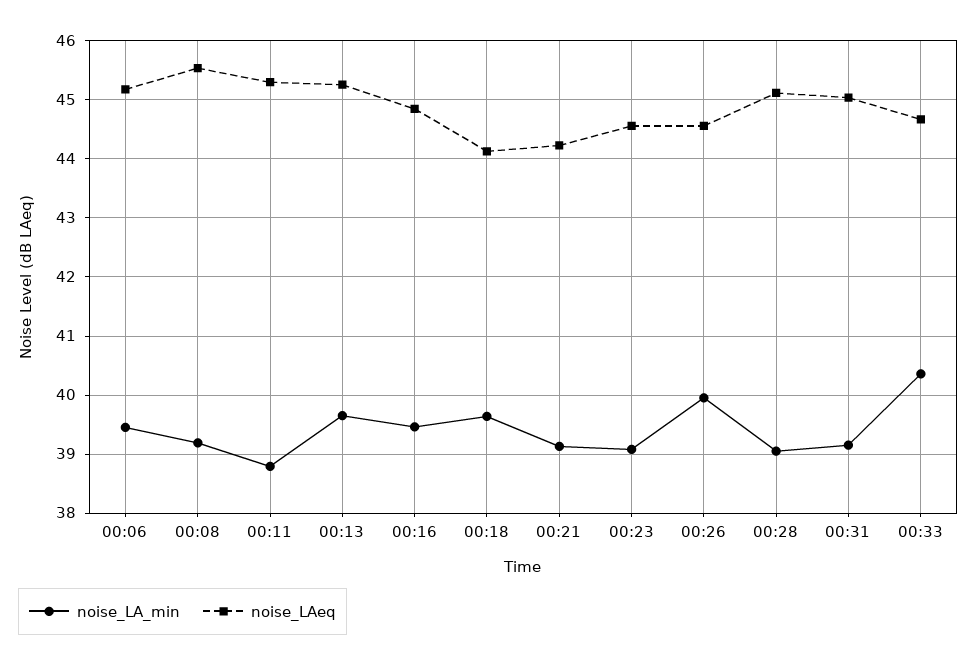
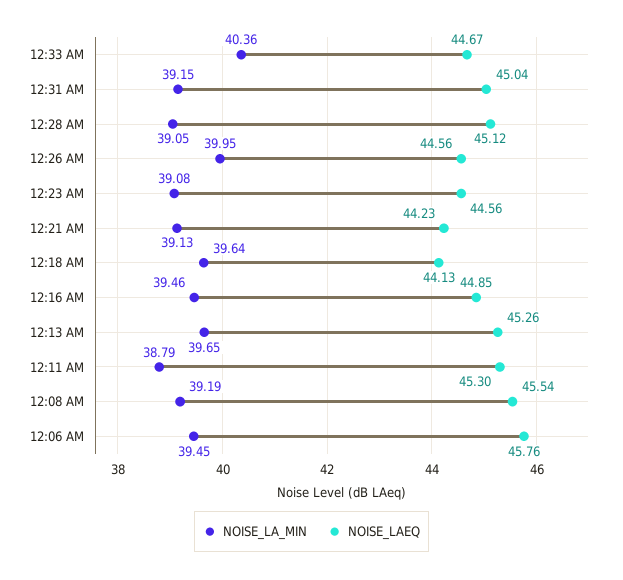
  {
    "noise_LA_min": {
      "00:06": 39.45,
      "00:08": 39.19,
      "00:11": 38.79,
      "00:13": 39.65,
      "00:16": 39.46,
      "00:18": 39.64,
      "00:21": 39.13,
      "00:23": 39.08,
      "00:26": 39.95,
      "00:28": 39.05,
      "00:31": 39.15,
      "00:33": 40.36
    },
    "noise_LAeq": {
-     "00:06": 45.2,
+     "00:06": 45.76,
      "00:08": 45.54,
      "00:11": 45.3,
      "00:13": 45.26,
      "00:16": 44.85,
      "00:18": 44.13,
      "00:21": 44.23,
      "00:23": 44.56,
      "00:26": 44.56,
      "00:28": 45.12,
      "00:31": 45.04,
      "00:33": 44.67
    }
  }

